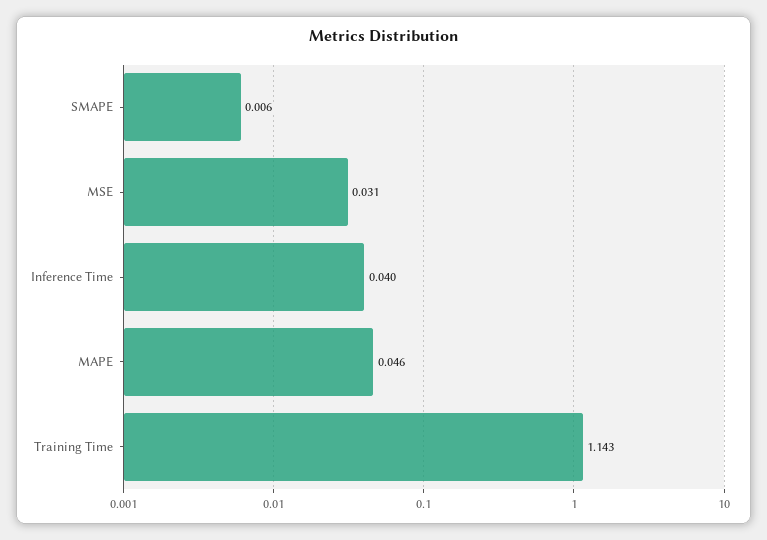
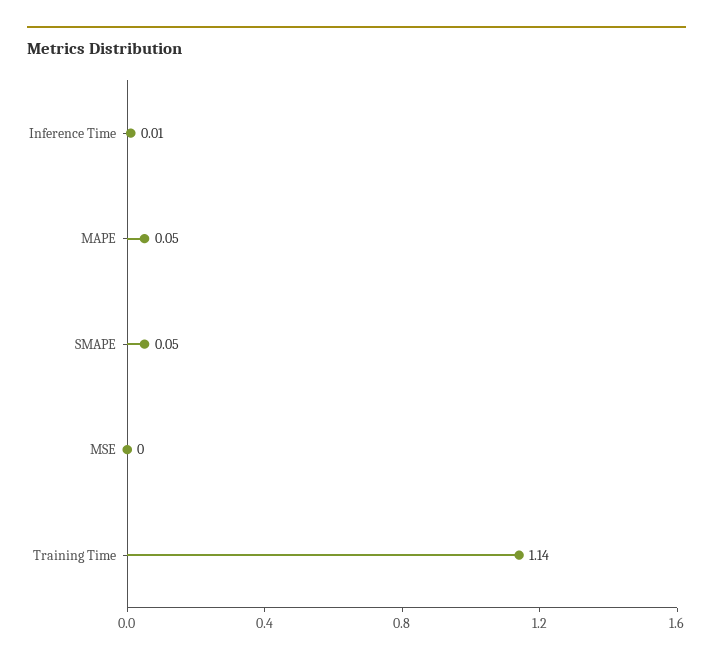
  {
-   "SMAPE": 0.006,
+   "SMAPE": 0.05,
-   "MSE": 0.031,
+   "MSE": 0,
-   "Inference Time": 0.04,
+   "Inference Time": 0.01,
    "MAPE": 0.046,
    "Training Time": 1.143
  }

